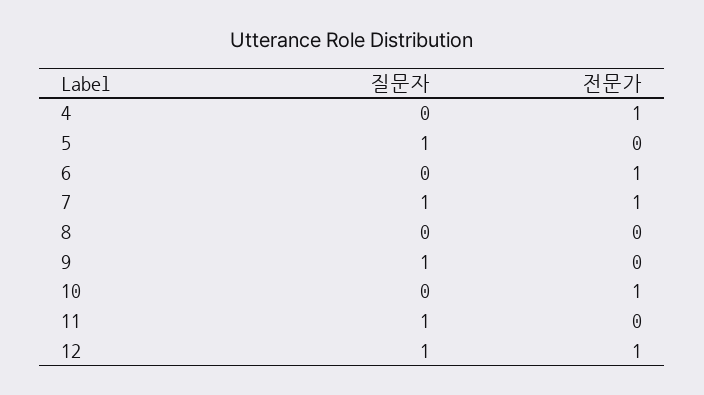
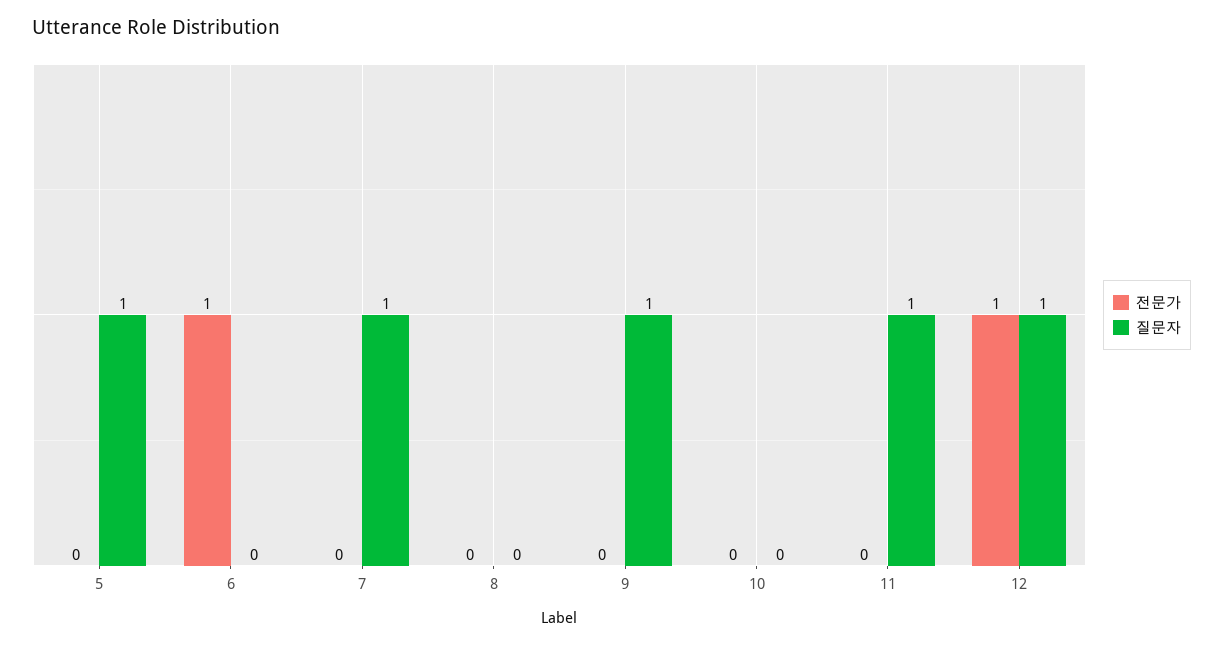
  {
    "질문자": {
-     "4": 0,
      "5": 1,
      "6": 0,
      "7": 1,
      "8": 0,
      "9": 1,
      "10": 0,
      "11": 1,
      "12": 1
    },
    "전문가": {
-     "4": 1,
      "5": 0,
      "6": 1,
-     "7": 1,
+     "7": 0,
      "8": 0,
      "9": 0,
-     "10": 1,
+     "10": 0,
      "11": 0,
      "12": 1
    }
  }

